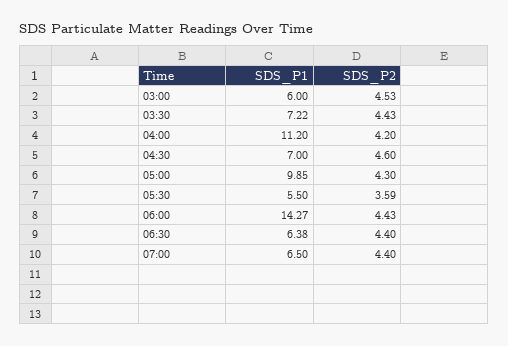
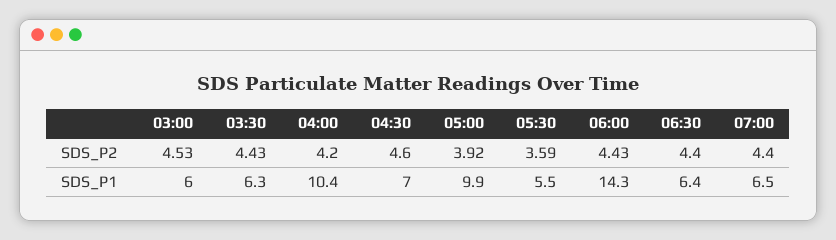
  {
    "SDS_P1": {
      "03:00": 6,
-     "03:30": 7.22,
+     "03:30": 6.3,
-     "04:00": 11.2,
+     "04:00": 10.4,
      "04:30": 7,
      "05:00": 9.85,
      "05:30": 5.5,
      "06:00": 14.27,
      "06:30": 6.38,
      "07:00": 6.5
    },
    "SDS_P2": {
      "03:00": 4.53,
      "03:30": 4.43,
      "04:00": 4.2,
      "04:30": 4.6,
-     "05:00": 4.3,
+     "05:00": 3.92,
      "05:30": 3.59,
      "06:00": 4.43,
      "06:30": 4.4,
      "07:00": 4.4
    }
  }

